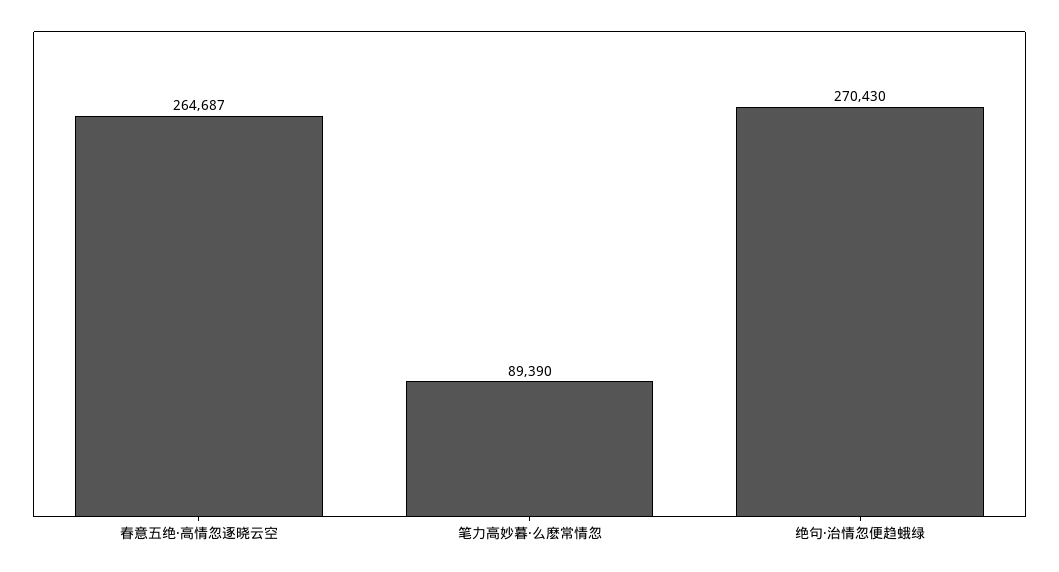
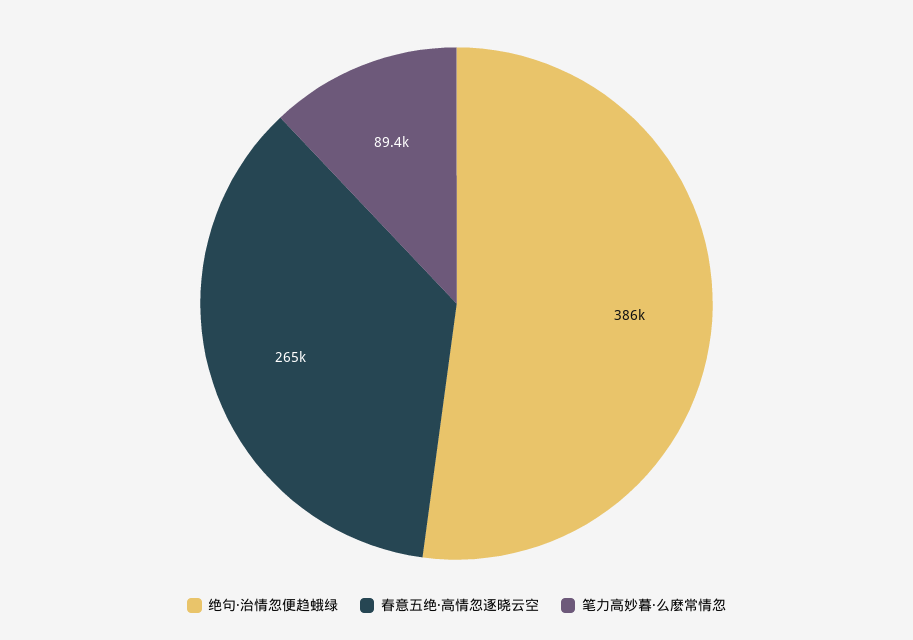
  {
    "春意五绝·高情忽逐晓云空": 264687,
    "笔力高妙暮·么麽常情忽": 89390,
-   "绝句·治情忽便趋蛾绿": 270430
+   "绝句·治情忽便趋蛾绿": 386000
  }

